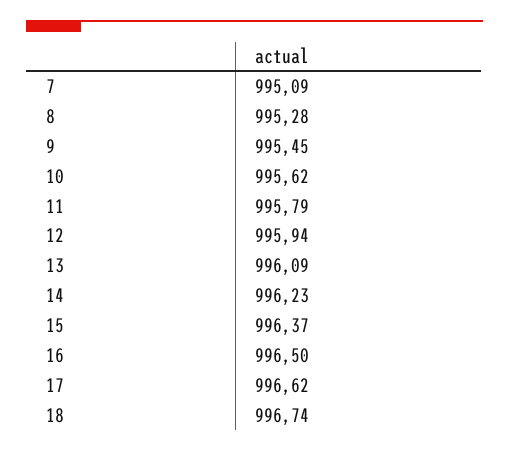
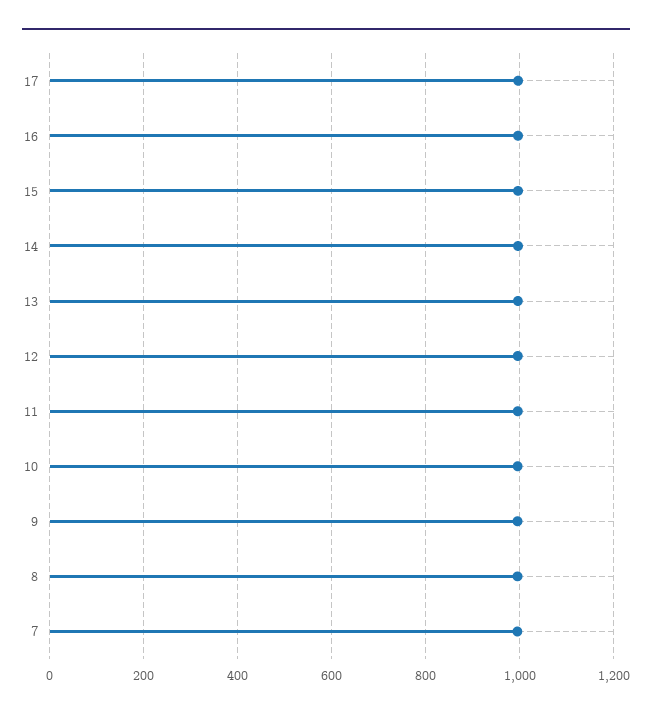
  {
    "7": 995.09,
    "8": 995.28,
    "9": 995.45,
    "10": 995.62,
    "11": 995.79,
    "12": 995.94,
    "13": 996.09,
    "14": 996.23,
    "15": 996.37,
    "16": 996.5,
-   "17": 996.62,
+   "17": 996.62
-   "18": 996.74
  }

